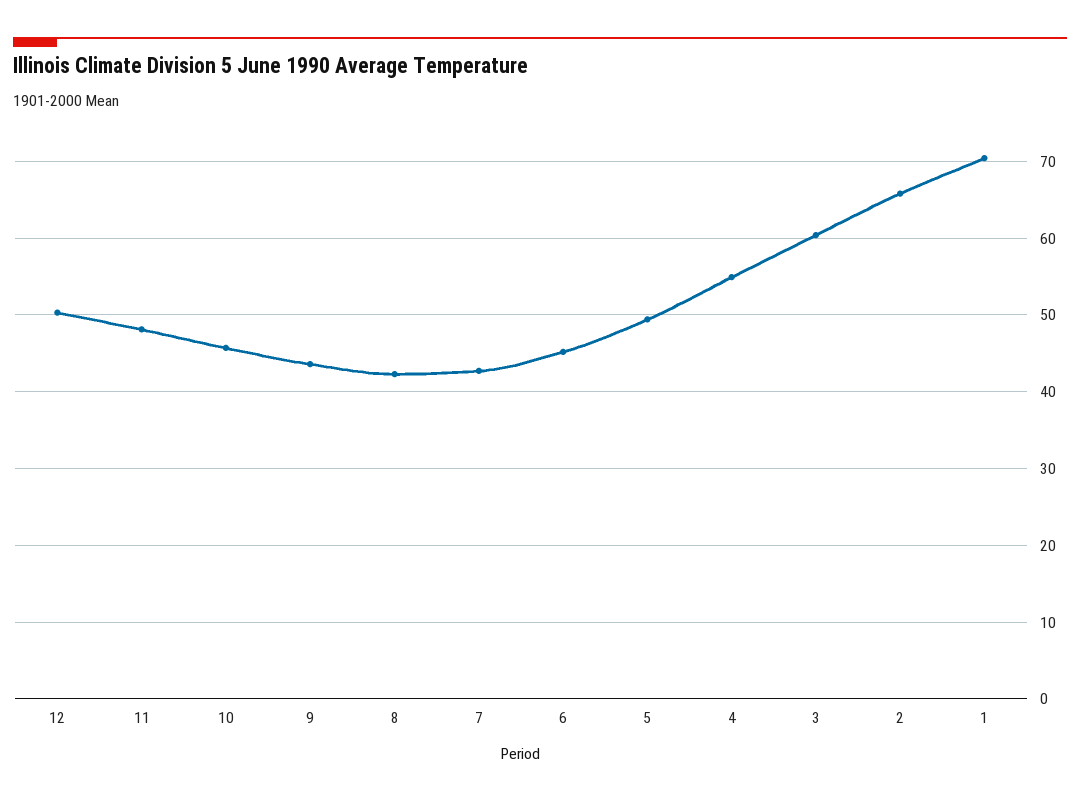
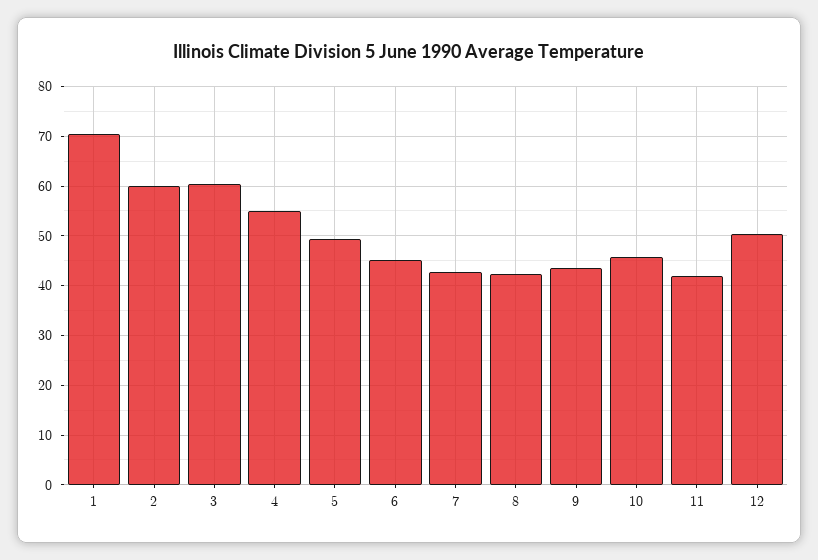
  {
    "12": 50,
-   "11": 48,
+   "11": 42,
    "10": 46,
    "9": 44,
    "8": 42,
    "7": 43,
    "6": 45,
    "5": 49,
    "4": 55,
    "3": 60,
-   "2": 66,
+   "2": 60,
    "1": 70
  }

